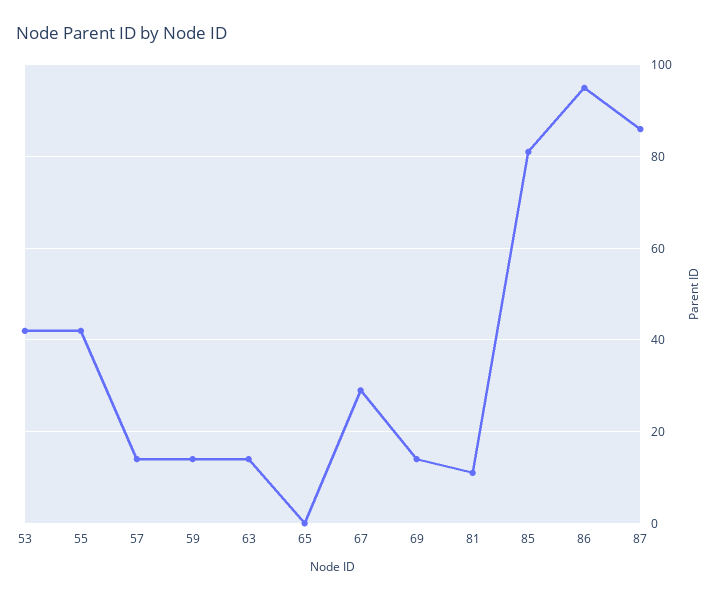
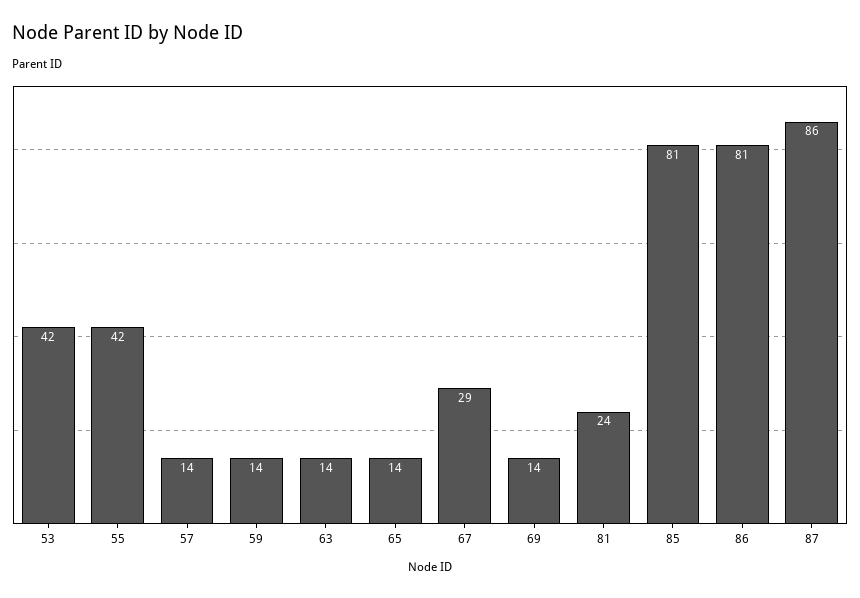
  {
    "53": 42,
    "55": 42,
    "57": 14,
    "59": 14,
    "63": 14,
-   "65": 0,
+   "65": 14,
    "67": 29,
    "69": 14,
-   "81": 10,
+   "81": 24,
    "85": 81,
-   "86": 95,
+   "86": 81,
    "87": 86
  }

